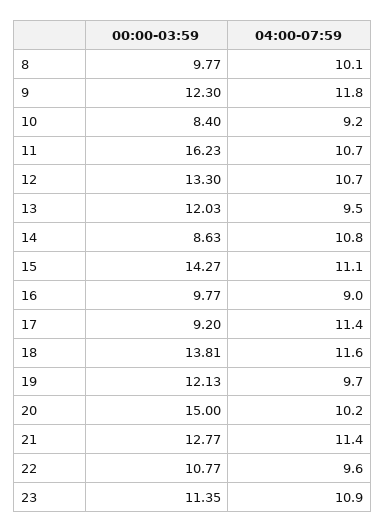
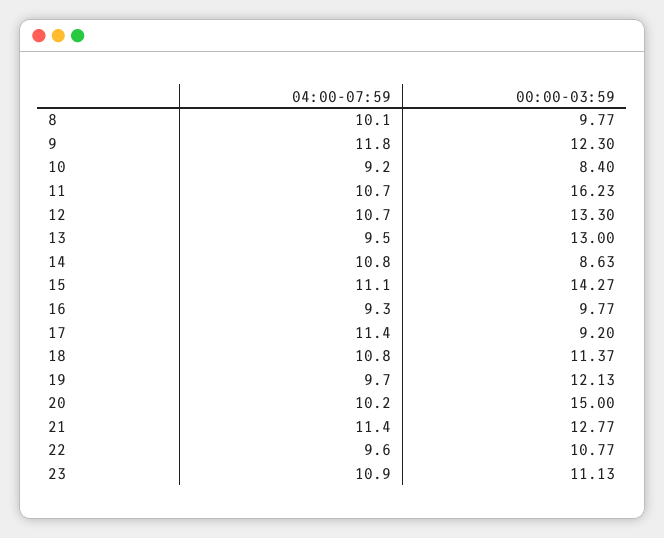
  {
    "00:00-03:59": {
      "8": 9.77,
      "9": 12.3,
      "10": 8.4,
      "11": 16.23,
      "12": 13.3,
-     "13": 12.03,
+     "13": 13,
      "14": 8.63,
      "15": 14.27,
      "16": 9.77,
      "17": 9.2,
-     "18": 13.81,
+     "18": 11.37,
      "19": 12.13,
      "20": 15,
      "21": 12.77,
      "22": 10.77,
-     "23": 11.35
+     "23": 11.13
    },
    "04:00-07:59": {
      "8": 10.1,
      "9": 11.8,
      "10": 9.2,
      "11": 10.7,
      "12": 10.7,
      "13": 9.5,
      "14": 10.8,
      "15": 11.1,
-     "16": 9,
+     "16": 9.3,
      "17": 11.4,
-     "18": 11.6,
+     "18": 10.8,
      "19": 9.7,
      "20": 10.2,
      "21": 11.4,
      "22": 9.6,
      "23": 10.9
    }
  }

